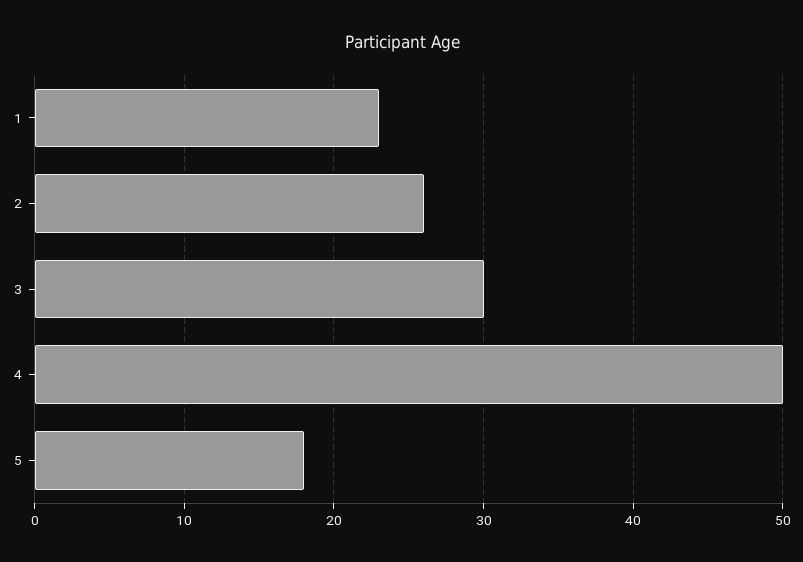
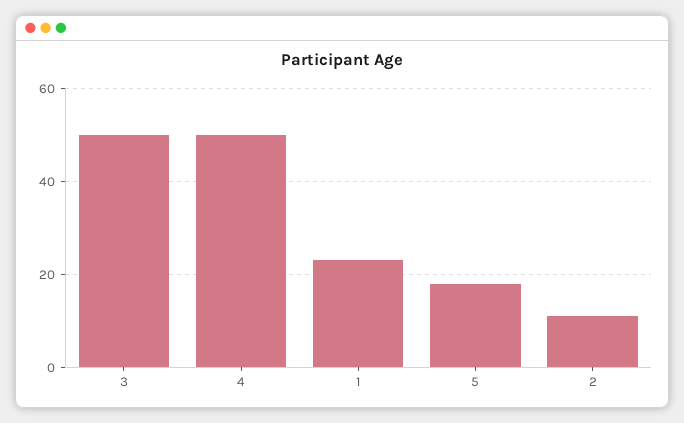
  {
    "1": 23,
-   "2": 26,
+   "2": 10,
-   "3": 30,
+   "3": 50,
    "4": 50,
    "5": 18
  }

